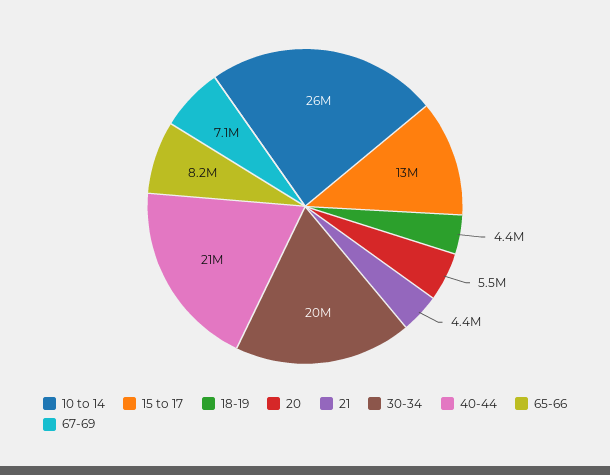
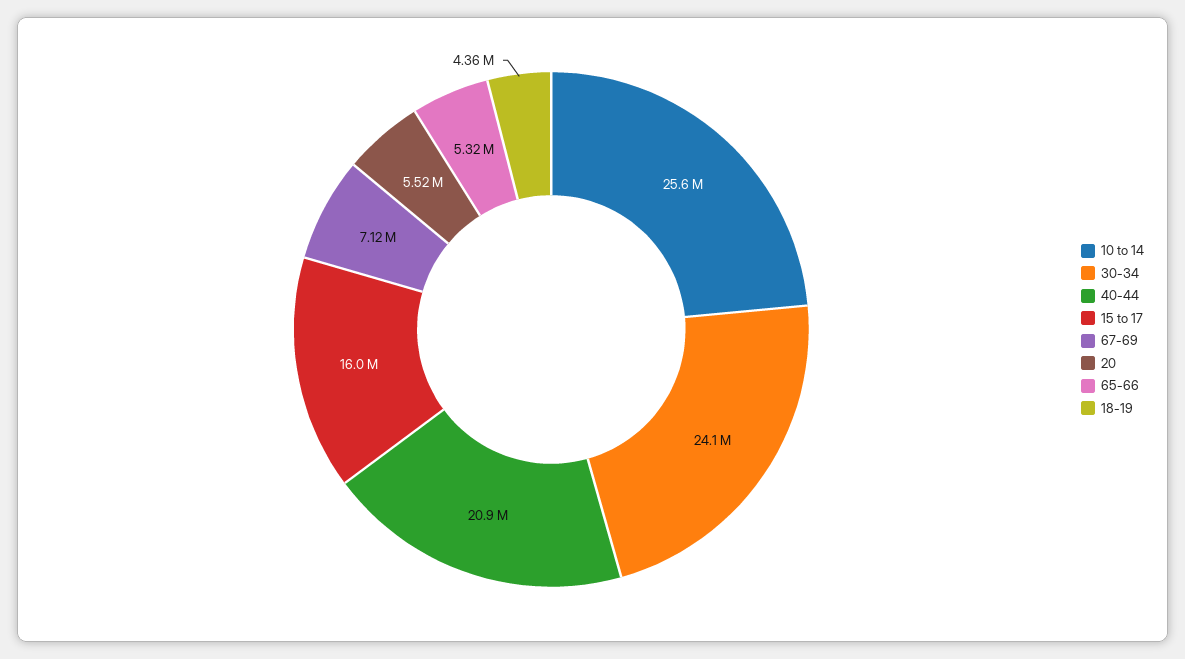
  {
    "10 to 14": 25600000,
-   "15 to 17": 13000000,
+   "15 to 17": 16000000,
    "18-19": 4360000,
    "20": 5520000,
-   "21": 4400000,
-   "30-34": 20000000,
+   "30-34": 24100000,
    "40-44": 20900000,
-   "65-66": 8200000,
+   "65-66": 5320000,
    "67-69": 7120000
  }

